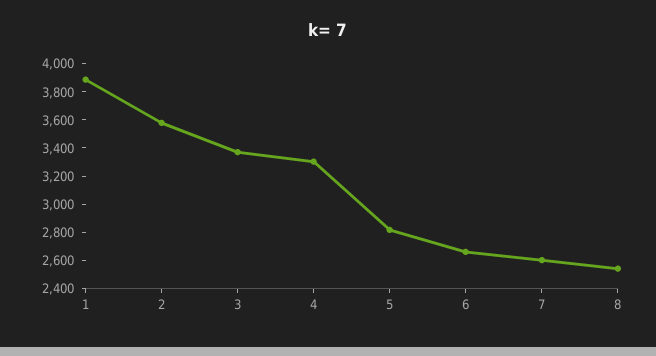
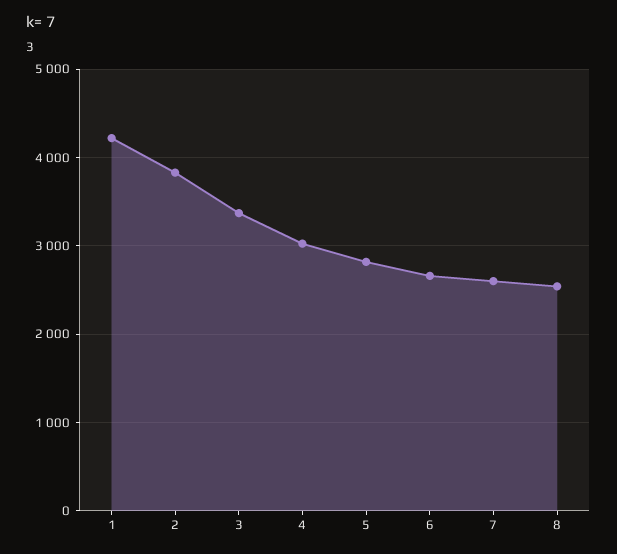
  {
-   "1": 3900,
+   "1": 4200,
-   "2": 3600,
+   "2": 3800,
    "3": 3400,
-   "4": 3300,
+   "4": 3000,
    "5": 2800,
    "6": 2700,
    "7": 2600,
    "8": 2500
  }

